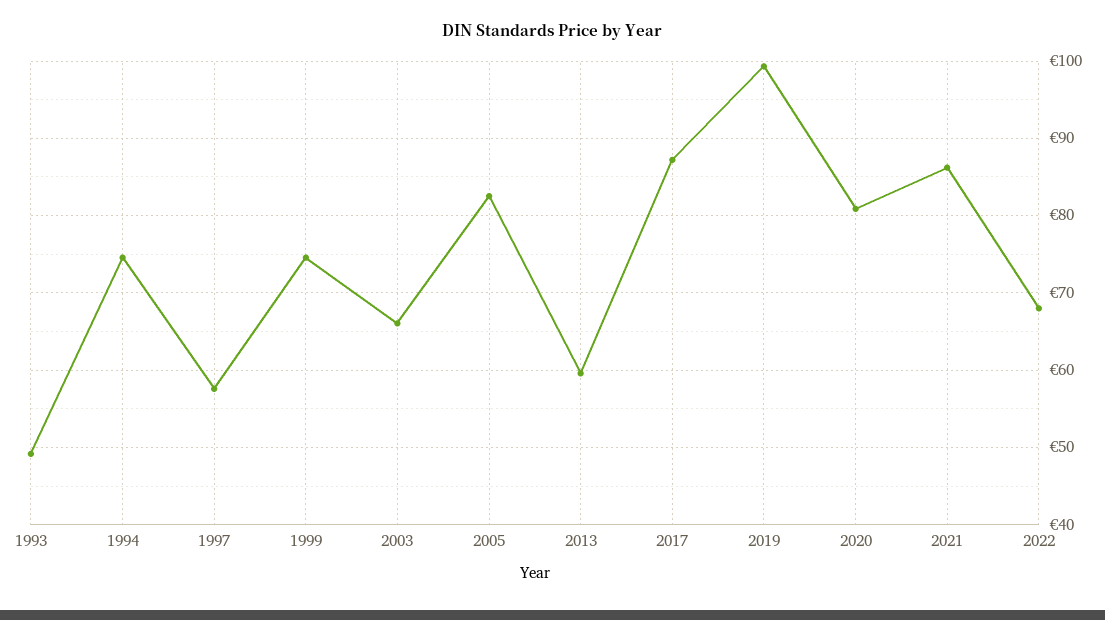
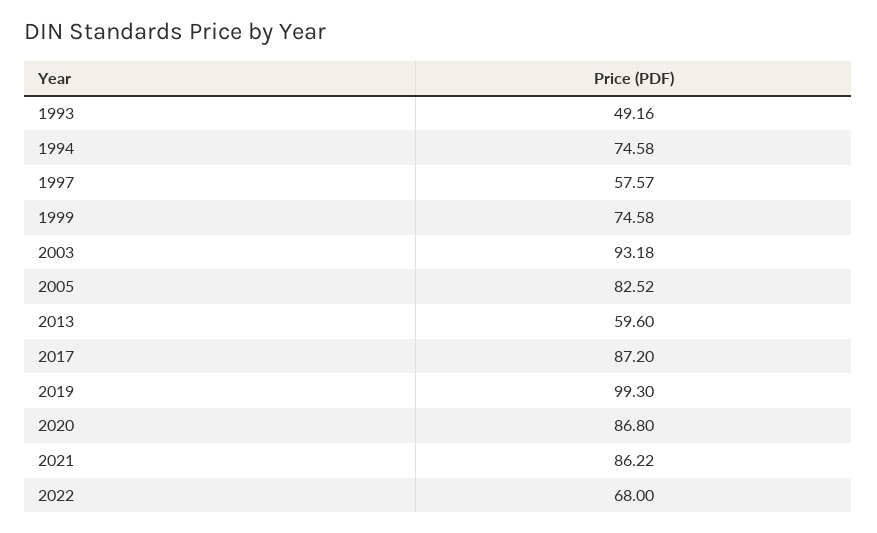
  {
    "1993": 49.16,
    "1994": 74.58,
    "1997": 57.57,
    "1999": 74.58,
-   "2003": 66,
+   "2003": 93.18,
    "2005": 82.52,
    "2013": 59.6,
    "2017": 87.2,
    "2019": 99.3,
-   "2020": 81,
+   "2020": 86.8,
    "2021": 86.22,
    "2022": 68
  }

